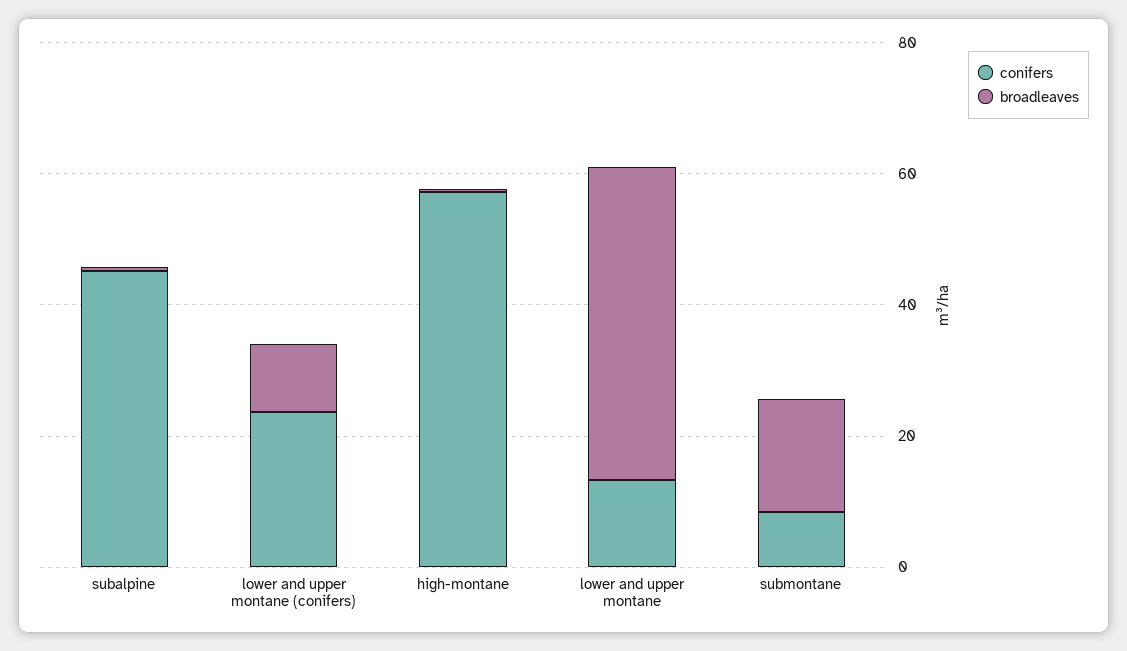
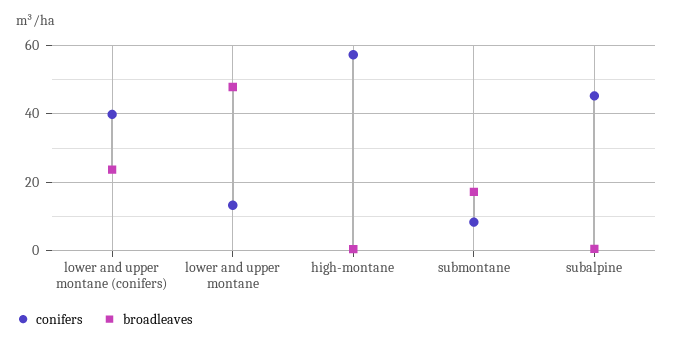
  {
    "conifers": {
      "subalpine": 46,
-     "lower and upper montane (conifers)": 25,
+     "lower and upper montane (conifers)": 40,
      "high-montane": 58,
      "lower and upper montane": 14,
      "submontane": 8
    },
    "broadleaves": {
      "subalpine": 0,
-     "lower and upper montane (conifers)": 10,
+     "lower and upper montane (conifers)": 24,
      "high-montane": 0,
      "lower and upper montane": 48,
      "submontane": 18
    }
  }

